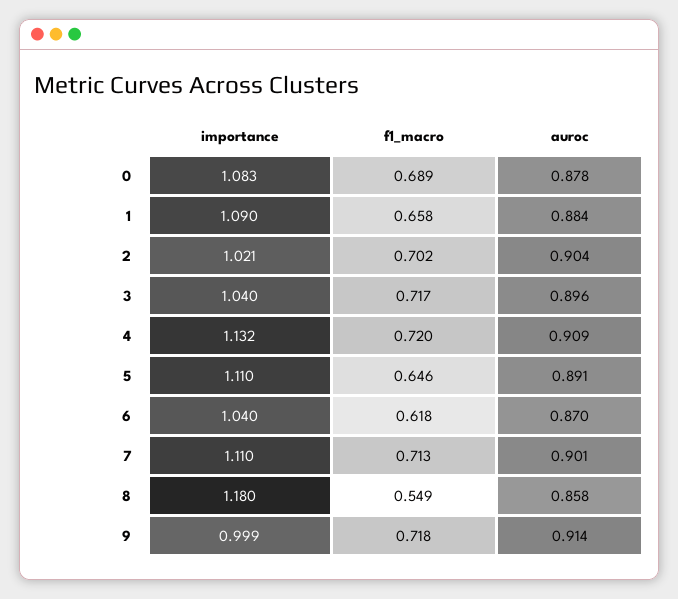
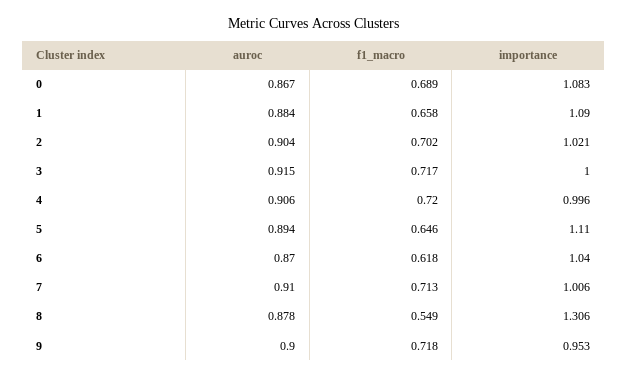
  {
    "importance": {
      "0": 1.083,
      "1": 1.09,
      "2": 1.021,
-     "3": 1.04,
+     "3": 1,
-     "4": 1.132,
+     "4": 0.996,
      "5": 1.11,
      "6": 1.04,
-     "7": 1.11,
+     "7": 1.006,
-     "8": 1.18,
+     "8": 1.306,
-     "9": 0.999
+     "9": 0.953
    },
    "f1_macro": {
      "0": 0.689,
      "1": 0.658,
      "2": 0.702,
      "3": 0.717,
      "4": 0.72,
      "5": 0.646,
      "6": 0.618,
      "7": 0.713,
      "8": 0.549,
      "9": 0.718
    },
    "auroc": {
-     "0": 0.878,
+     "0": 0.867,
      "1": 0.884,
      "2": 0.904,
-     "3": 0.896,
+     "3": 0.915,
-     "4": 0.909,
+     "4": 0.906,
-     "5": 0.891,
+     "5": 0.894,
      "6": 0.87,
-     "7": 0.901,
+     "7": 0.91,
-     "8": 0.858,
+     "8": 0.878,
-     "9": 0.914
+     "9": 0.9
    }
  }

